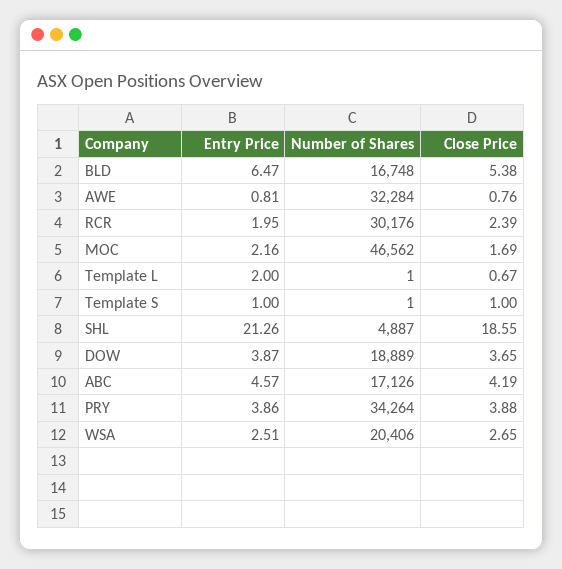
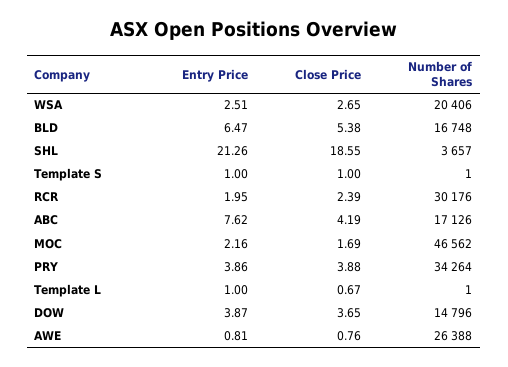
  {
    "Entry Price": {
      "BLD": 6.47,
      "AWE": 0.81,
      "RCR": 1.95,
      "MOC": 2.16,
-     "Template L": 2,
+     "Template L": 1,
      "Template S": 1,
      "SHL": 21.26,
      "DOW": 3.87,
-     "ABC": 4.57,
+     "ABC": 7.62,
      "PRY": 3.86,
      "WSA": 2.51
    },
    "Number of Shares": {
      "BLD": 16748,
-     "AWE": 32284,
+     "AWE": 26388,
      "RCR": 30176,
      "MOC": 46562,
      "Template L": 1,
      "Template S": 1,
-     "SHL": 4887,
+     "SHL": 3657,
-     "DOW": 18889,
+     "DOW": 14796,
      "ABC": 17126,
      "PRY": 34264,
      "WSA": 20406
    },
    "Close Price": {
      "BLD": 5.38,
      "AWE": 0.76,
      "RCR": 2.39,
      "MOC": 1.69,
      "Template L": 0.67,
      "Template S": 1,
      "SHL": 18.55,
      "DOW": 3.65,
      "ABC": 4.19,
      "PRY": 3.88,
      "WSA": 2.65
    }
  }

